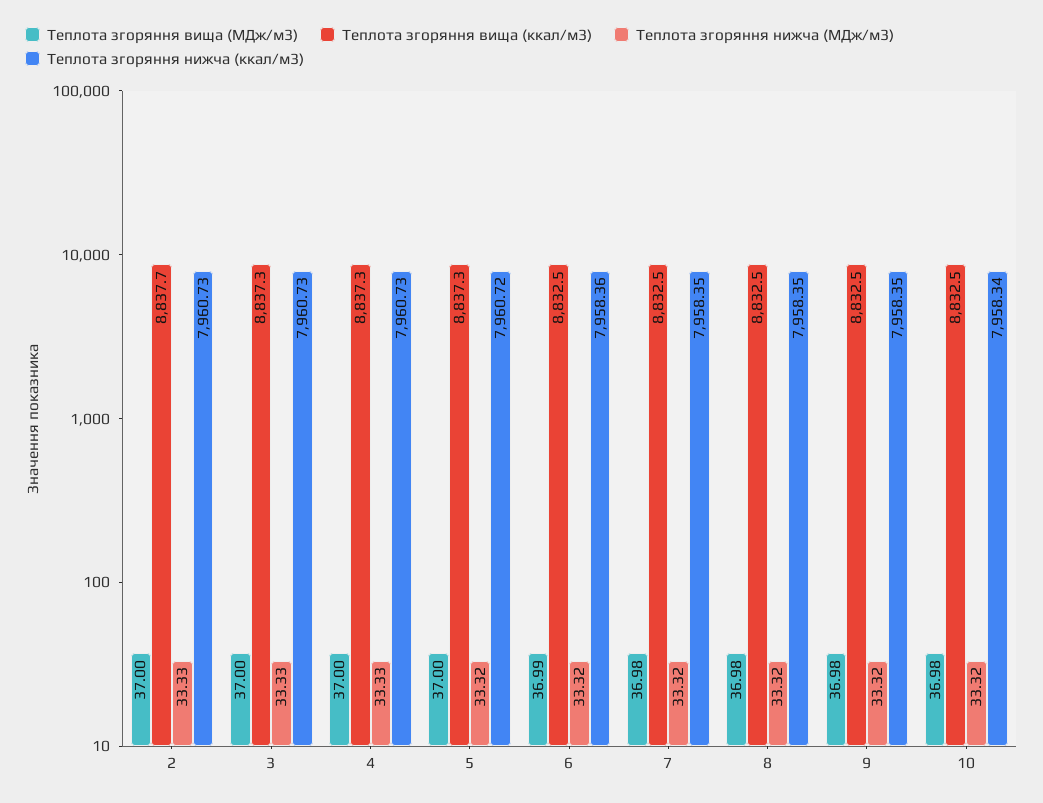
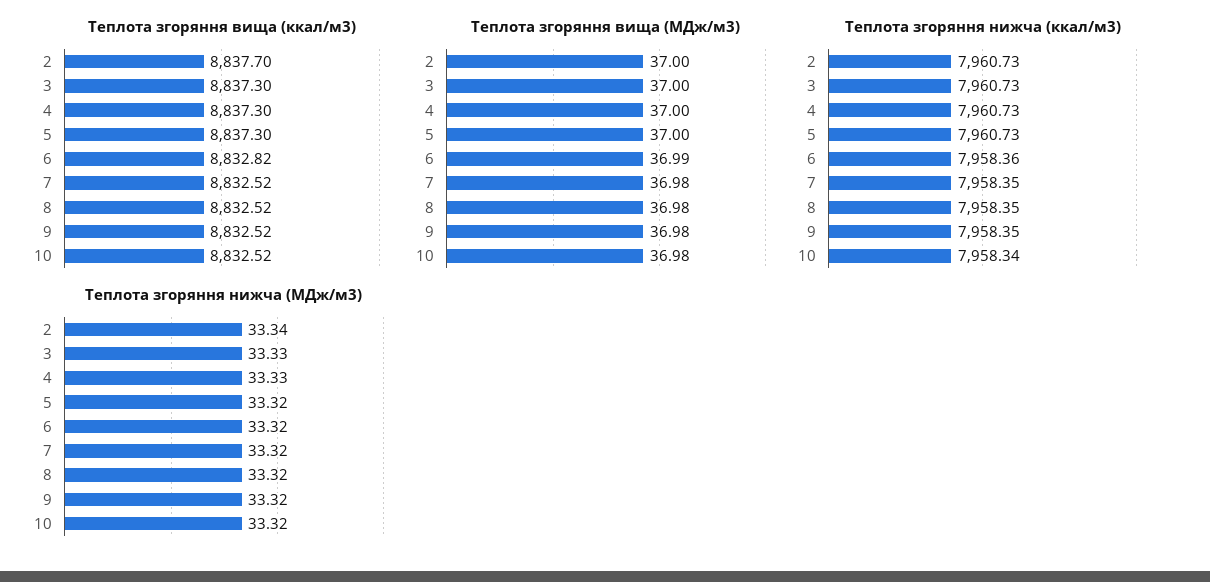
  {
    "Теплота згоряння вища (МДж/м3)": {
      "2": 37,
      "3": 37,
      "4": 37,
      "5": 37,
      "6": 36.99,
      "7": 36.98,
      "8": 36.98,
      "9": 36.98,
      "10": 36.98
    },
    "Теплота згоряння вища (ккал/м3)": {
      "2": 8837.7,
      "3": 8837.3,
      "4": 8837.3,
      "5": 8837.3,
-     "6": 8832.5,
+     "6": 8832.82,
      "7": 8832.52,
      "8": 8832.52,
      "9": 8832.52,
      "10": 8832.52
    },
    "Теплота згоряння нижча (МДж/м3)": {
-     "2": 33.33,
+     "2": 33.34,
      "3": 33.33,
      "4": 33.33,
      "5": 33.32,
      "6": 33.32,
      "7": 33.32,
      "8": 33.32,
      "9": 33.32,
      "10": 33.32
    },
    "Теплота згоряння нижча (ккал/м3)": {
      "2": 7960.73,
      "3": 7960.73,
      "4": 7960.73,
-     "5": 7960.72,
+     "5": 7960.73,
      "6": 7958.36,
      "7": 7958.35,
      "8": 7958.35,
      "9": 7958.35,
      "10": 7958.34
    }
  }

